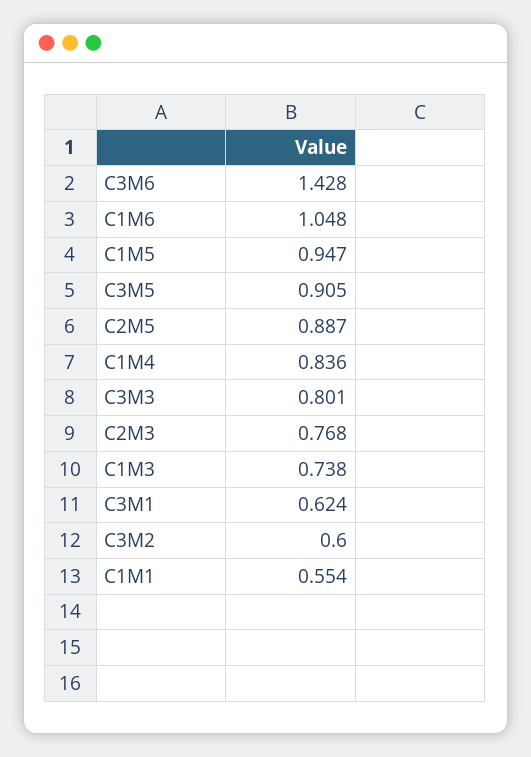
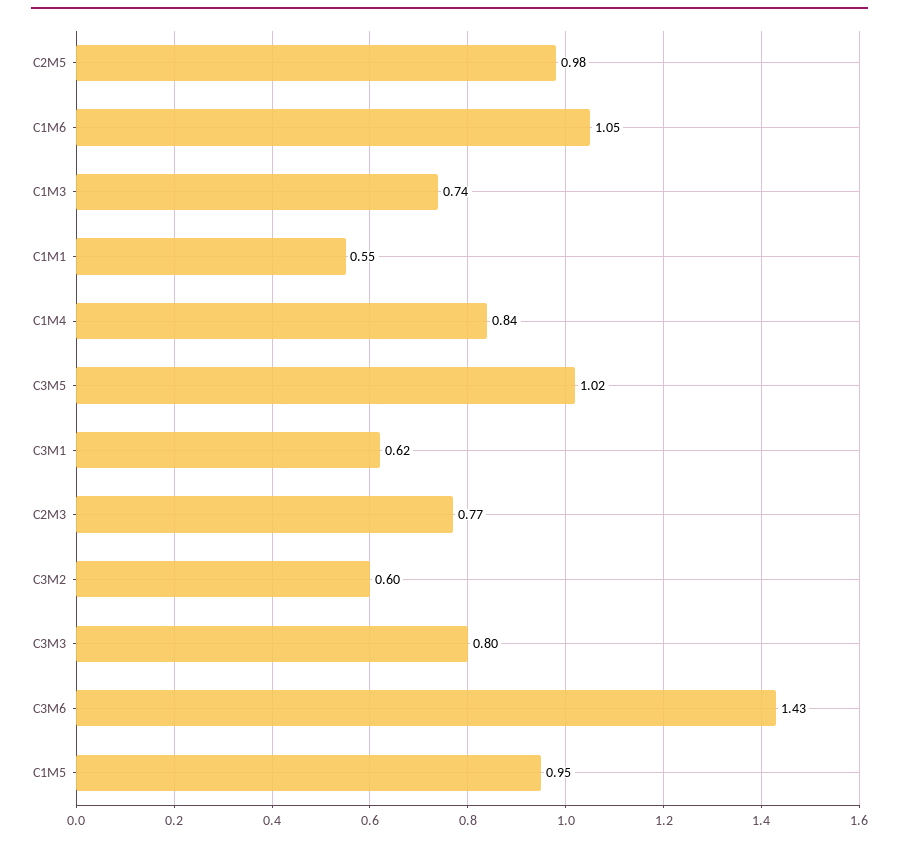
  {
    "C3M6": 1.428,
    "C1M6": 1.048,
    "C1M5": 0.947,
-   "C3M5": 0.905,
+   "C3M5": 1.02,
-   "C2M5": 0.887,
+   "C2M5": 0.98,
    "C1M4": 0.836,
    "C3M3": 0.801,
    "C2M3": 0.768,
    "C1M3": 0.738,
    "C3M1": 0.624,
    "C3M2": 0.6,
    "C1M1": 0.554
  }

